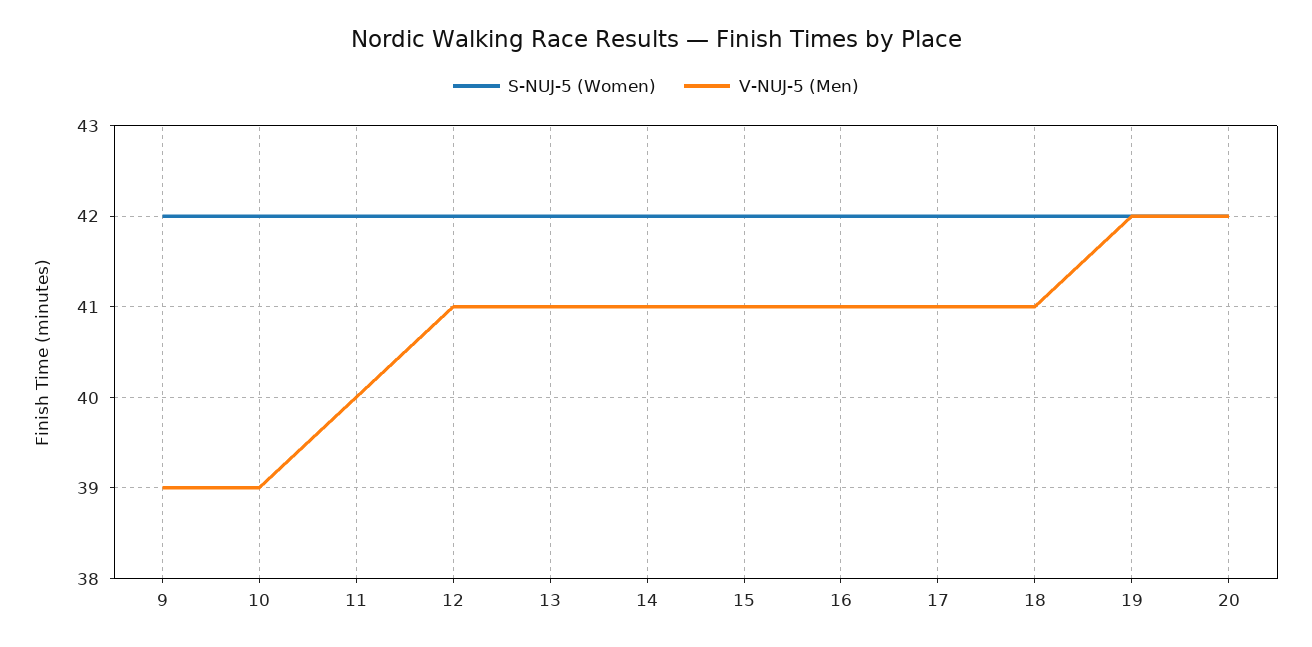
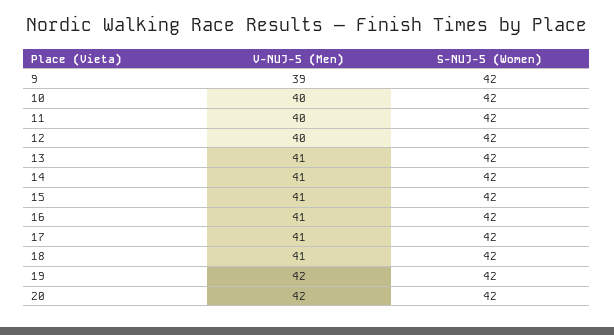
  {
    "S-NUJ-5 (Women)": {
      "9": 42,
      "10": 42,
      "11": 42,
      "12": 42,
      "13": 42,
      "14": 42,
      "15": 42,
      "16": 42,
      "17": 42,
      "18": 42,
      "19": 42,
      "20": 42
    },
    "V-NUJ-5 (Men)": {
      "9": 39,
-     "10": 39,
+     "10": 40,
      "11": 40,
-     "12": 41,
+     "12": 40,
      "13": 41,
      "14": 41,
      "15": 41,
      "16": 41,
      "17": 41,
      "18": 41,
      "19": 42,
      "20": 42
    }
  }

